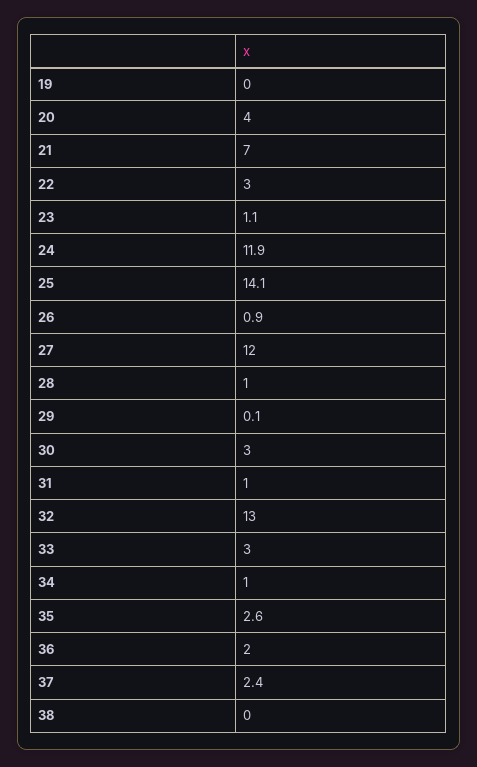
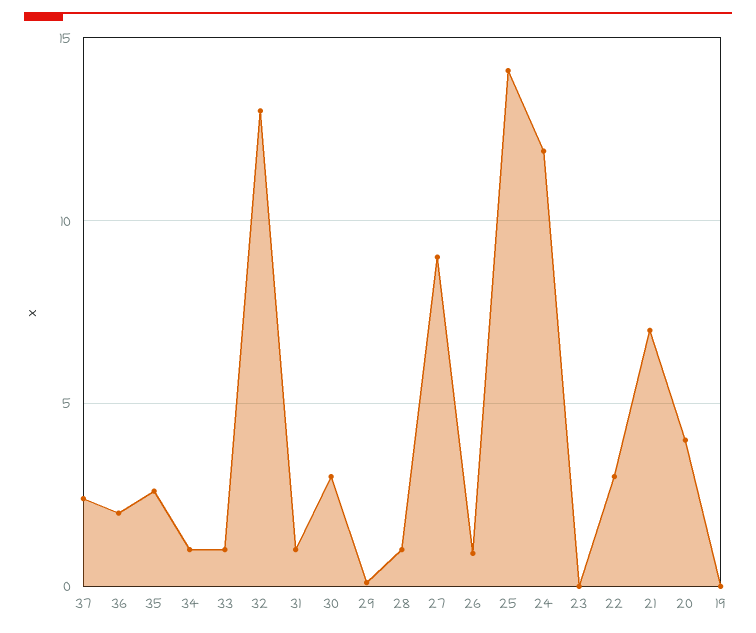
  {
    "19": 0,
    "20": 4,
    "21": 7,
    "22": 3,
-   "23": 1.1,
+   "23": 0,
    "24": 11.9,
    "25": 14.1,
    "26": 0.9,
-   "27": 12,
+   "27": 9,
    "28": 1,
    "29": 0.1,
    "30": 3,
    "31": 1,
    "32": 13,
-   "33": 3,
+   "33": 1,
    "34": 1,
    "35": 2.6,
    "36": 2,
-   "37": 2.4,
+   "37": 2.4
-   "38": 0
  }

